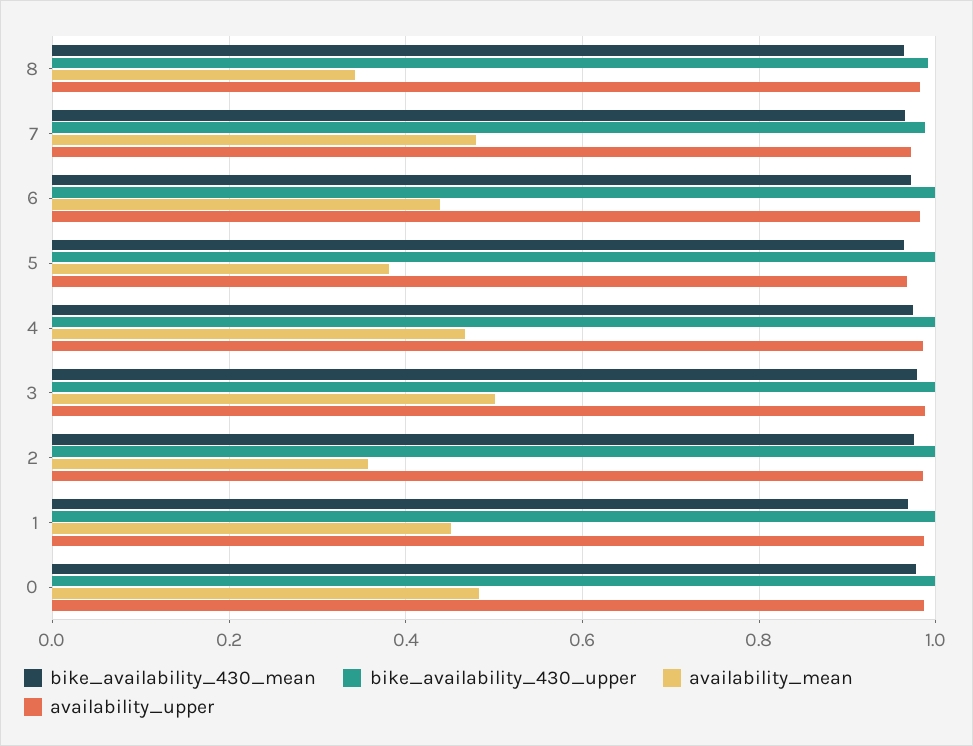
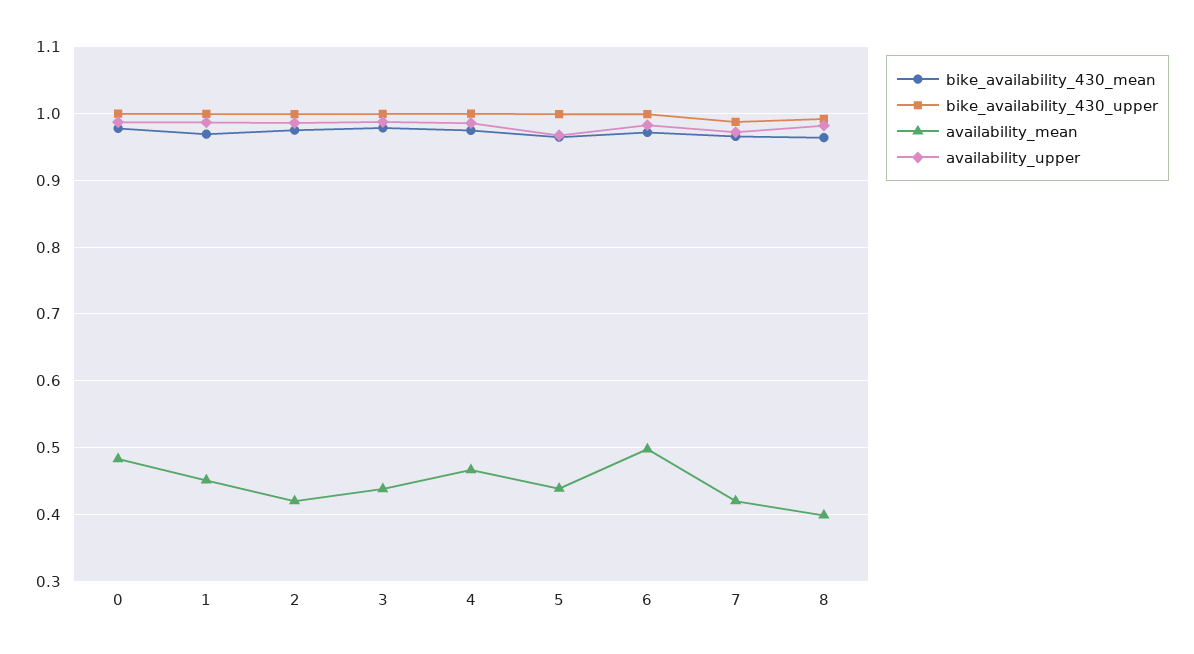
  {
    "bike_availability_430_mean": {
      "8": 0.96,
      "7": 0.97,
      "6": 0.97,
      "5": 0.96,
      "4": 0.97,
      "3": 0.98,
      "2": 0.98,
      "1": 0.97,
      "0": 0.98
    },
    "bike_availability_430_upper": {
      "8": 0.99,
      "7": 0.99,
      "6": 1,
      "5": 1,
      "4": 1,
      "3": 1,
      "2": 1,
      "1": 1,
      "0": 1
    },
    "availability_mean": {
-     "8": 0.34,
+     "8": 0.4,
-     "7": 0.48,
+     "7": 0.42,
-     "6": 0.44,
+     "6": 0.5,
-     "5": 0.38,
+     "5": 0.44,
      "4": 0.47,
-     "3": 0.5,
+     "3": 0.44,
-     "2": 0.36,
+     "2": 0.42,
      "1": 0.45,
      "0": 0.48
    },
    "availability_upper": {
      "8": 0.98,
      "7": 0.97,
      "6": 0.98,
      "5": 0.97,
      "4": 0.99,
      "3": 0.99,
      "2": 0.99,
      "1": 0.99,
      "0": 0.99
    }
  }

